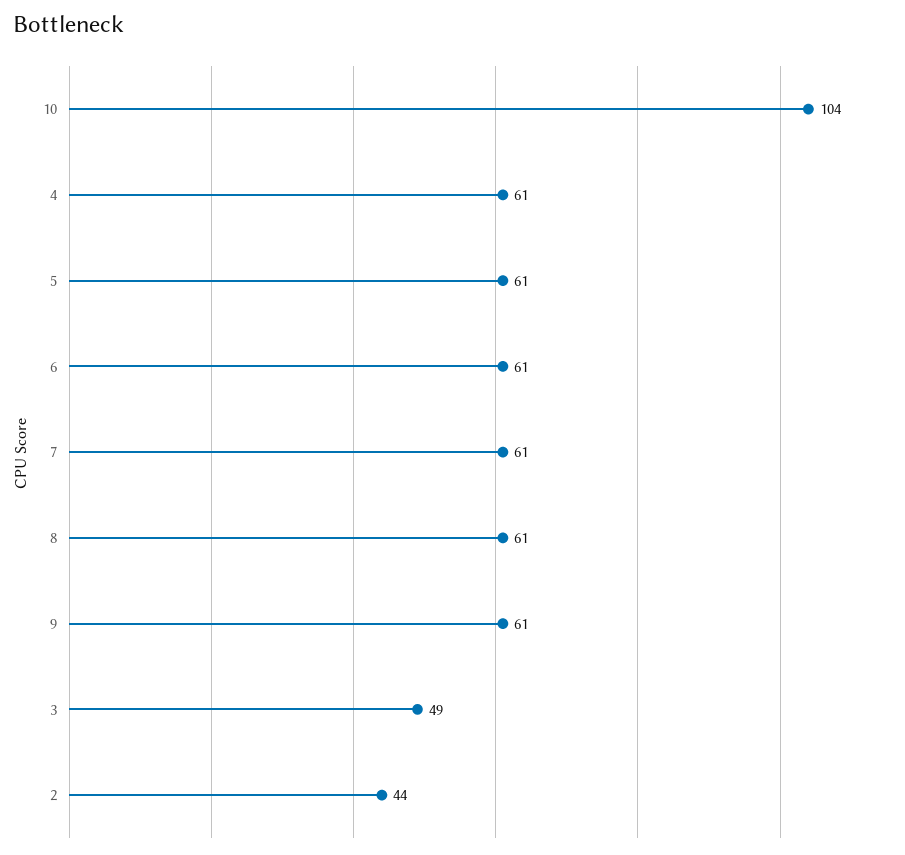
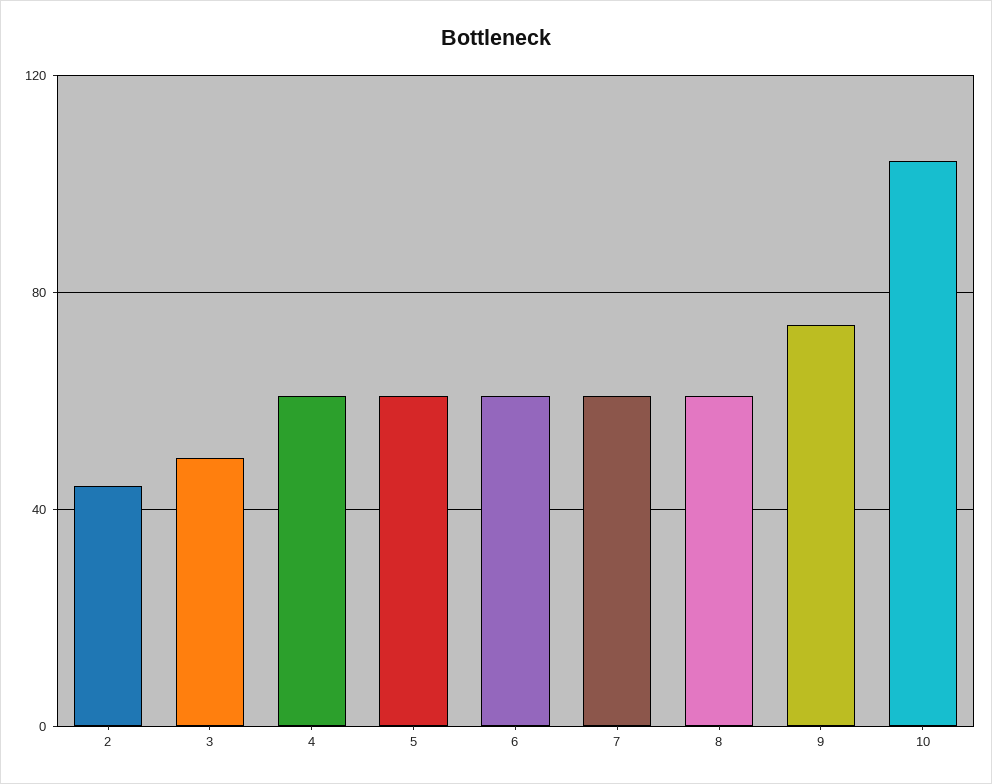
  {
    "10": 104,
    "4": 61,
    "5": 61,
    "6": 61,
    "7": 61,
    "8": 61,
-   "9": 61,
+   "9": 75,
    "3": 49,
    "2": 44
  }

